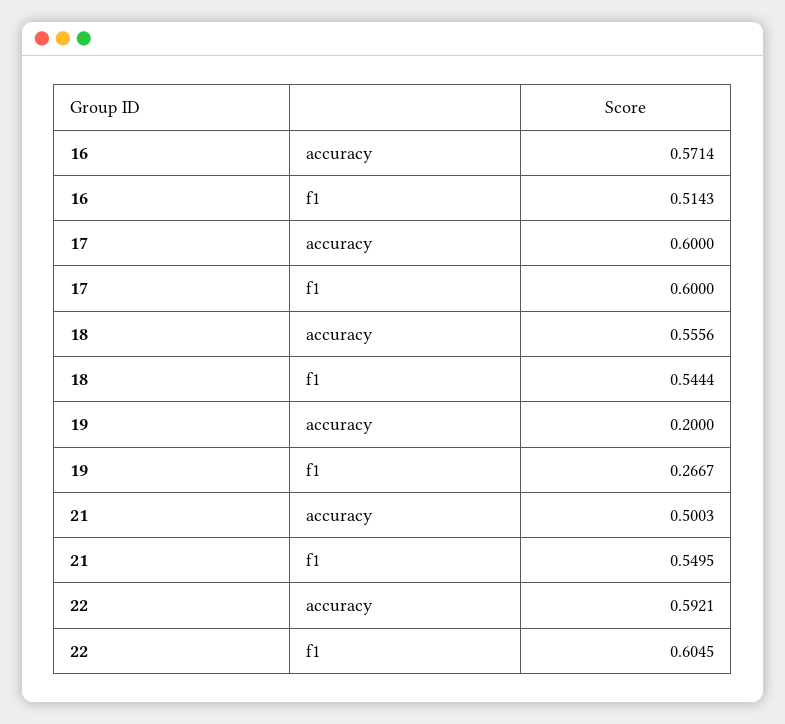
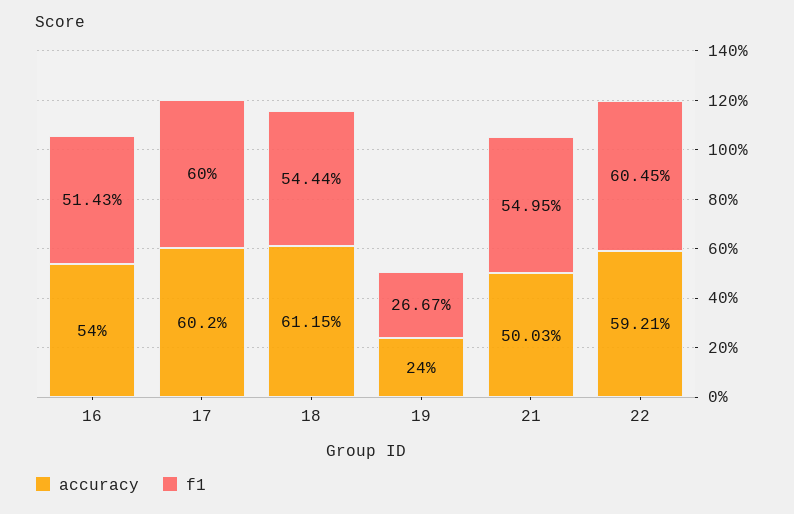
  {
    "accuracy": {
-     "16": 0.5714,
+     "16": 0.54,
-     "17": 0.6,
+     "17": 0.602,
-     "18": 0.5556,
+     "18": 0.6115,
-     "19": 0.2,
+     "19": 0.24,
      "21": 0.5003,
      "22": 0.5921
    },
    "f1": {
      "16": 0.5143,
      "17": 0.6,
      "18": 0.5444,
      "19": 0.2667,
      "21": 0.5495,
      "22": 0.6045
    }
  }

